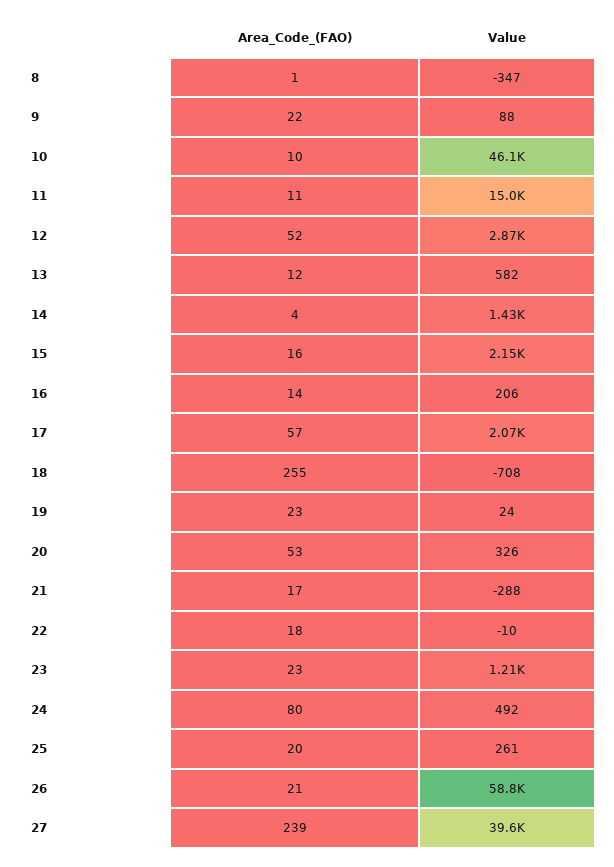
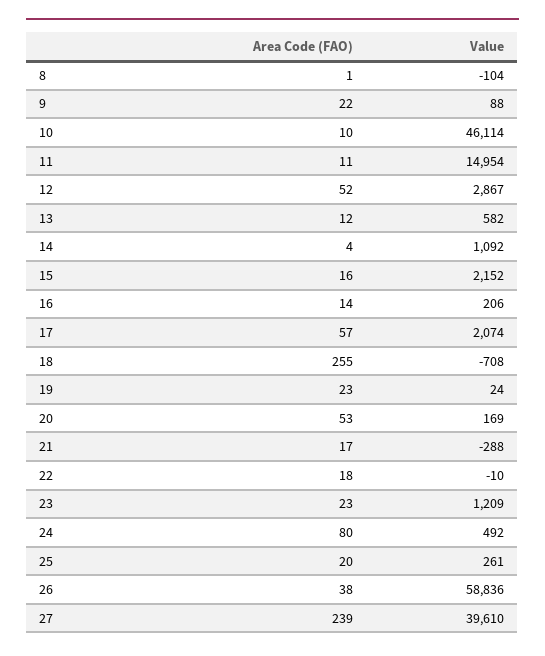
  {
    "Area_Code_(FAO)": {
      "8": 1,
      "9": 22,
      "10": 10,
      "11": 11,
      "12": 52,
      "13": 12,
      "14": 4,
      "15": 16,
      "16": 14,
      "17": 57,
      "18": 255,
      "19": 23,
      "20": 53,
      "21": 17,
      "22": 18,
      "23": 23,
      "24": 80,
      "25": 20,
-     "26": 21,
+     "26": 38,
      "27": 239
    },
    "Value": {
-     "8": -347,
+     "8": -104,
      "9": 88,
      "10": 46114,
      "11": 14954,
      "12": 2867,
      "13": 582,
-     "14": 1430,
+     "14": 1092,
      "15": 2152,
      "16": 206,
      "17": 2074,
      "18": -708,
      "19": 24,
-     "20": 326,
+     "20": 169,
      "21": -288,
      "22": -10,
      "23": 1209,
      "24": 492,
      "25": 261,
      "26": 58836,
      "27": 39610
    }
  }

